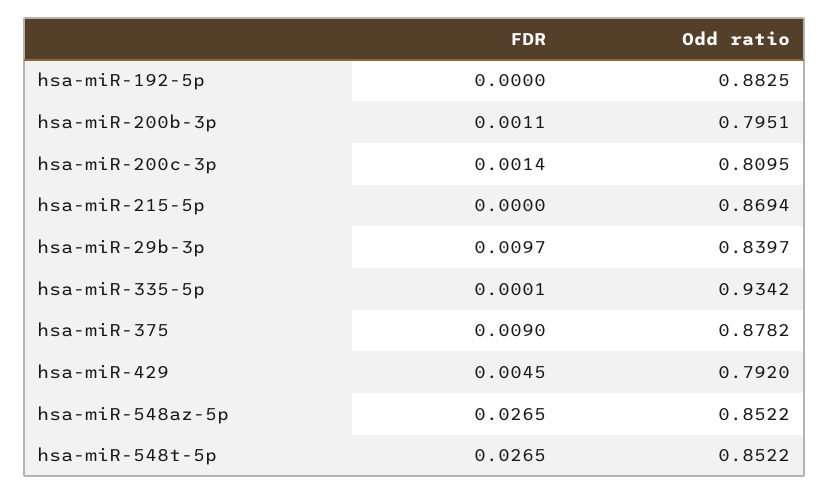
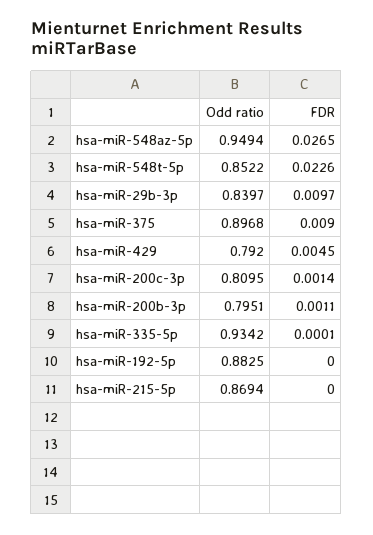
  {
    "FDR": {
      "hsa-miR-192-5p": 0,
      "hsa-miR-200b-3p": 0.0011,
      "hsa-miR-200c-3p": 0.0014,
      "hsa-miR-215-5p": 0,
      "hsa-miR-29b-3p": 0.0097,
      "hsa-miR-335-5p": 0.0001,
      "hsa-miR-375": 0.009,
      "hsa-miR-429": 0.0045,
      "hsa-miR-548az-5p": 0.0265,
-     "hsa-miR-548t-5p": 0.0265
+     "hsa-miR-548t-5p": 0.0226
    },
    "Odd ratio": {
      "hsa-miR-192-5p": 0.8825,
      "hsa-miR-200b-3p": 0.7951,
      "hsa-miR-200c-3p": 0.8095,
      "hsa-miR-215-5p": 0.8694,
      "hsa-miR-29b-3p": 0.8397,
      "hsa-miR-335-5p": 0.9342,
-     "hsa-miR-375": 0.8782,
+     "hsa-miR-375": 0.8968,
      "hsa-miR-429": 0.792,
-     "hsa-miR-548az-5p": 0.8522,
+     "hsa-miR-548az-5p": 0.9494,
      "hsa-miR-548t-5p": 0.8522
    }
  }

